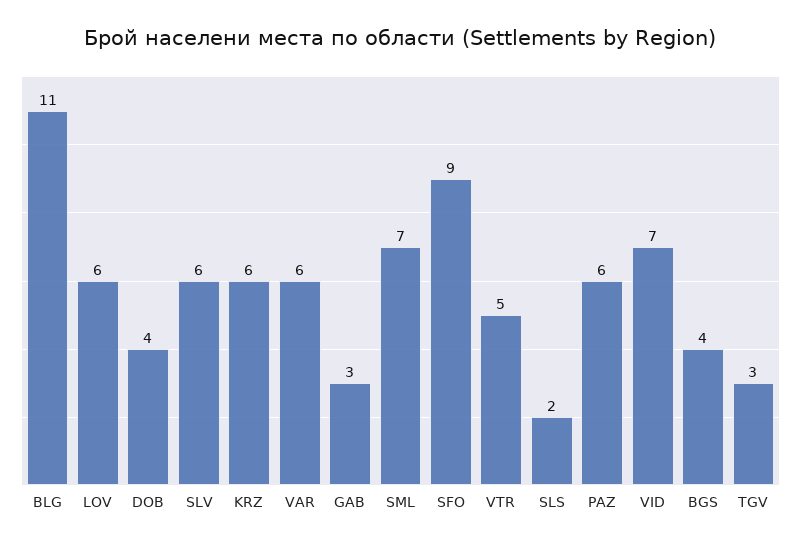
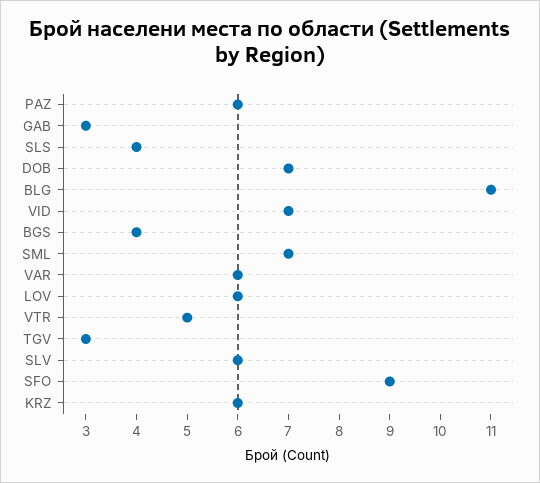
  {
    "BLG": 11,
    "LOV": 6,
-   "DOB": 4,
+   "DOB": 7,
    "SLV": 6,
    "KRZ": 6,
    "VAR": 6,
    "GAB": 3,
    "SML": 7,
    "SFO": 9,
    "VTR": 5,
-   "SLS": 2,
+   "SLS": 4,
    "PAZ": 6,
    "VID": 7,
    "BGS": 4,
    "TGV": 3
  }

